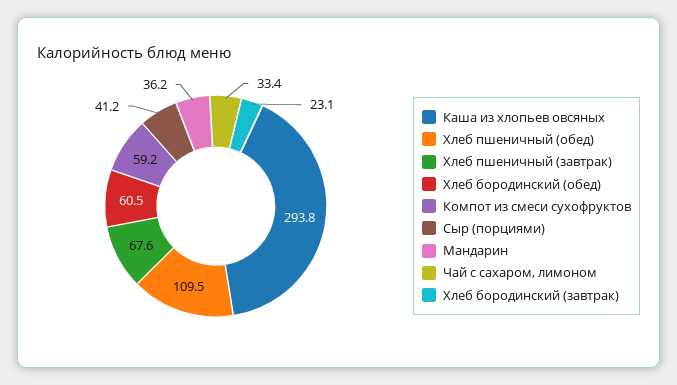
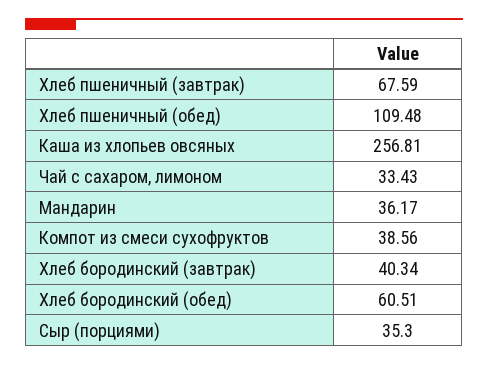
  {
-   "Каша из хлопьев овсяных": 293.8,
+   "Каша из хлопьев овсяных": 256.81,
    "Хлеб пшеничный (обед)": 109.48,
    "Хлеб пшеничный (завтрак)": 67.59,
    "Хлеб бородинский (обед)": 60.51,
-   "Компот из смеси сухофруктов": 59.2,
+   "Компот из смеси сухофруктов": 38.56,
-   "Сыр (порциями)": 41.2,
+   "Сыр (порциями)": 35.3,
    "Мандарин": 36.17,
    "Чай с сахаром, лимоном": 33.43,
-   "Хлеб бородинский (завтрак)": 23.1
+   "Хлеб бородинский (завтрак)": 40.34
  }

